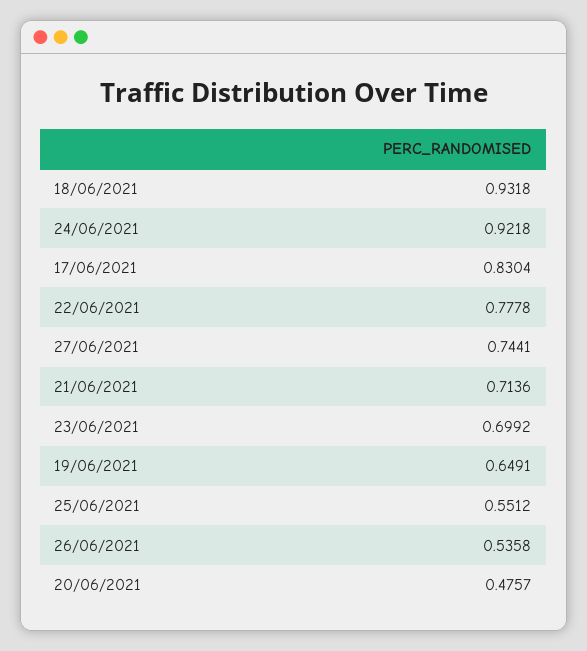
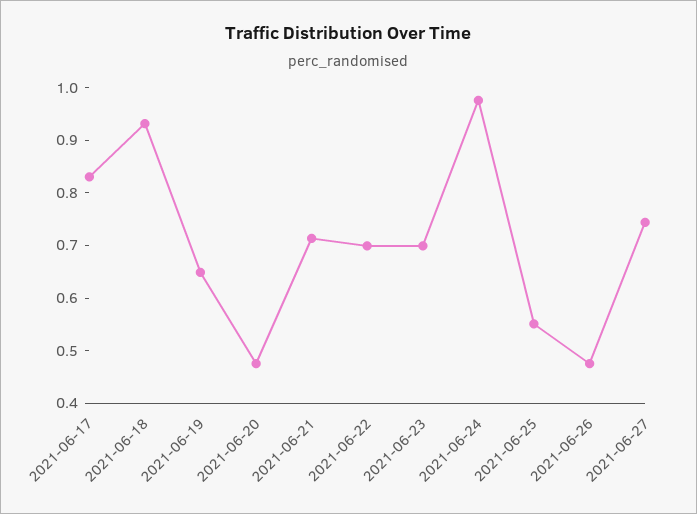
  {
    "18/06/2021": 0.9318,
-   "24/06/2021": 0.9218,
+   "24/06/2021": 0.98,
    "17/06/2021": 0.8304,
-   "22/06/2021": 0.7778,
+   "22/06/2021": 0.7,
    "27/06/2021": 0.7441,
    "21/06/2021": 0.7136,
    "23/06/2021": 0.6992,
    "19/06/2021": 0.6491,
    "25/06/2021": 0.5512,
-   "26/06/2021": 0.5358,
+   "26/06/2021": 0.48,
    "20/06/2021": 0.4757
  }

